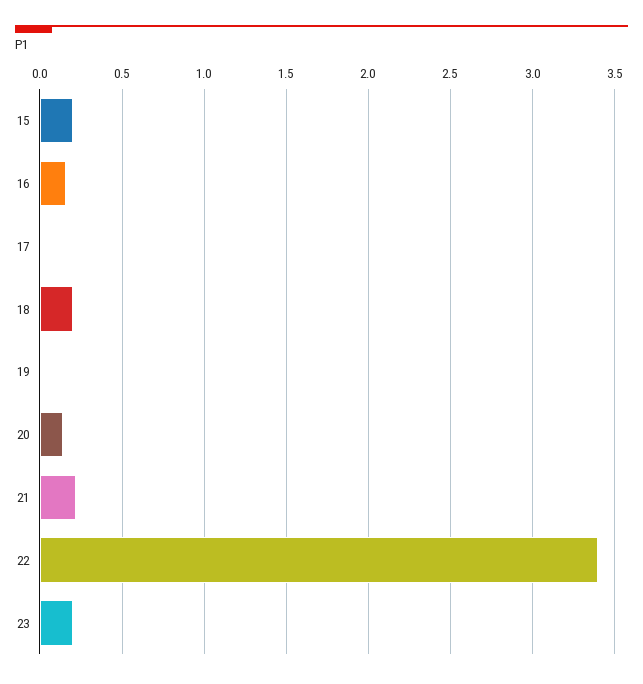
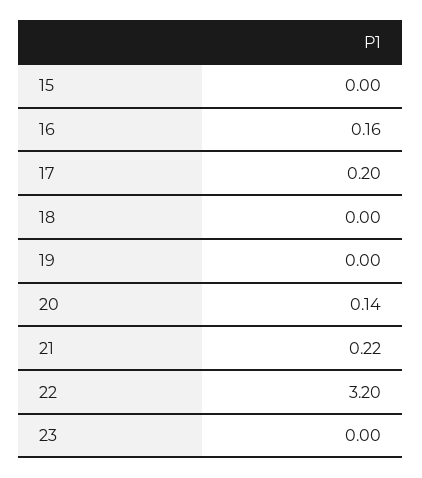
  {
-   "15": 0.2,
+   "15": 0,
    "16": 0.16,
-   "17": 0,
+   "17": 0.2,
-   "18": 0.2,
+   "18": 0,
    "19": 0,
    "20": 0.14,
    "21": 0.22,
-   "22": 3.4,
+   "22": 3.2,
-   "23": 0.2
+   "23": 0
  }

